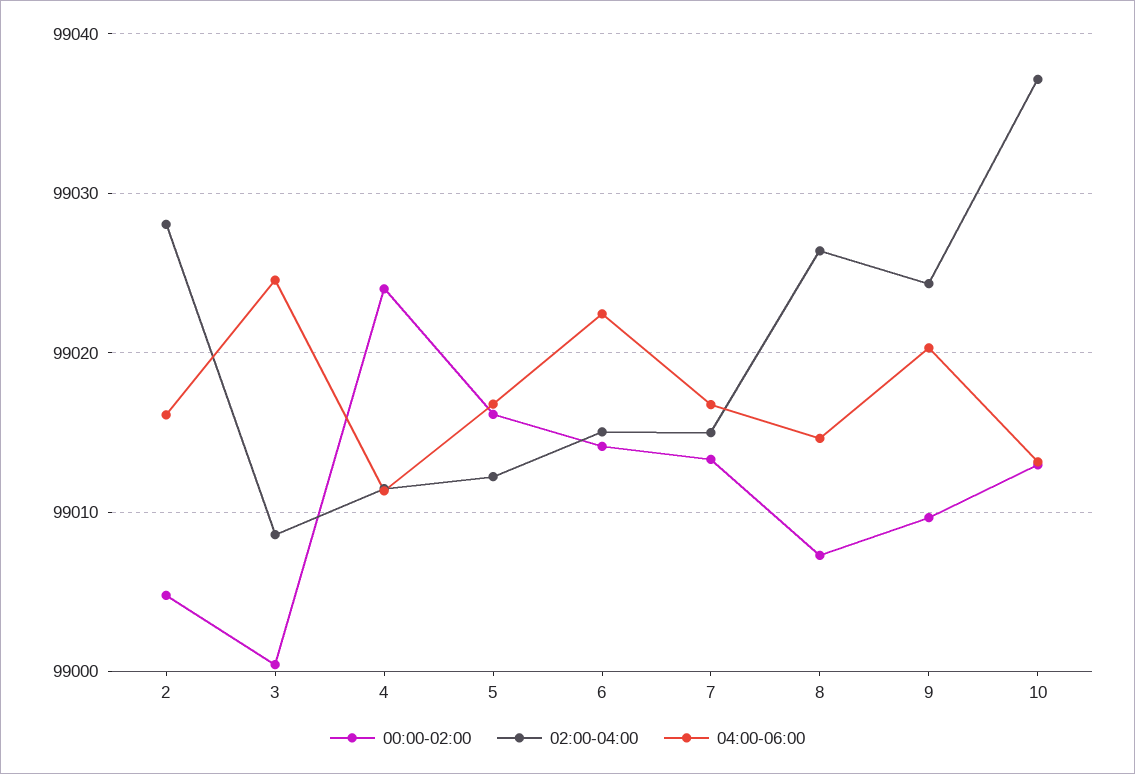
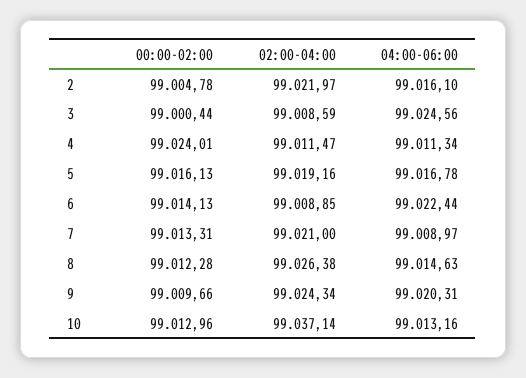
  {
    "00:00-02:00": {
      "2": 99004.78,
      "3": 99000.44,
      "4": 99024.01,
      "5": 99016.13,
      "6": 99014.13,
      "7": 99013.31,
-     "8": 99007,
+     "8": 99012.28,
      "9": 99009.66,
      "10": 99012.96
    },
    "02:00-04:00": {
-     "2": 99028,
+     "2": 99021.97,
      "3": 99008.59,
      "4": 99011.47,
-     "5": 99012,
+     "5": 99019.16,
-     "6": 99015,
+     "6": 99008.85,
-     "7": 99015,
+     "7": 99021,
      "8": 99026.38,
      "9": 99024.34,
      "10": 99037.14
    },
    "04:00-06:00": {
      "2": 99016.1,
      "3": 99024.56,
      "4": 99011.34,
      "5": 99016.78,
      "6": 99022.44,
-     "7": 99017,
+     "7": 99008.97,
      "8": 99014.63,
      "9": 99020.31,
      "10": 99013.16
    }
  }

